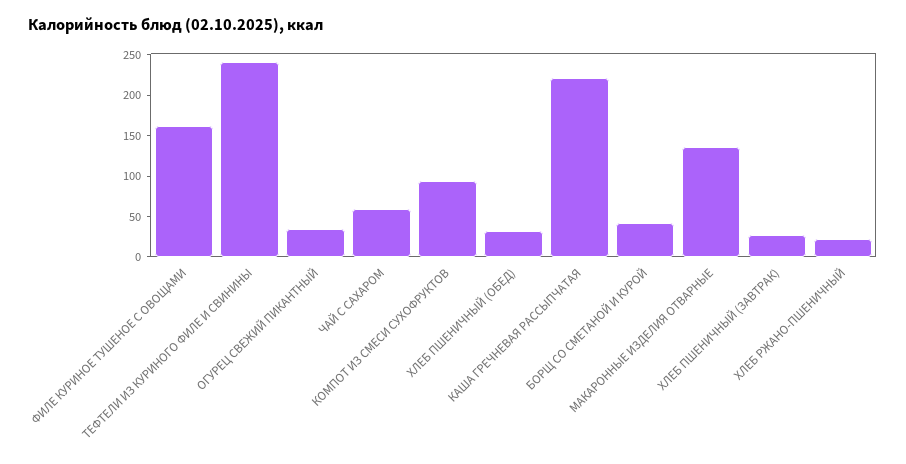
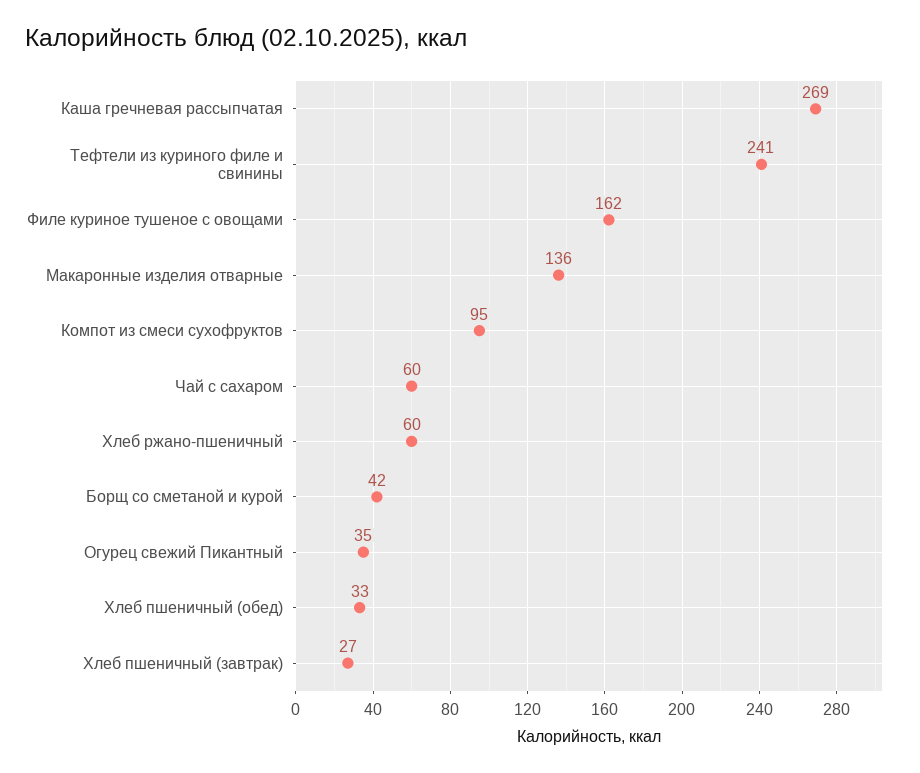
  {
    "ФИЛЕ КУРИНОЕ ТУШЕНОЕ С ОВОЩАМИ": 162,
    "ТЕФТЕЛИ ИЗ КУРИНОГО ФИЛЕ И СВИНИНЫ": 241,
    "ОГУРЕЦ СВЕЖИЙ ПИКАНТНЫЙ": 35,
    "ЧАЙ С САХАРОМ": 60,
    "КОМПОТ ИЗ СМЕСИ СУХОФРУКТОВ": 95,
    "ХЛЕБ ПШЕНИЧНЫЙ (ОБЕД)": 33,
-   "КАША ГРЕЧНЕВАЯ РАССЫПЧАТАЯ": 220,
+   "КАША ГРЕЧНЕВАЯ РАССЫПЧАТАЯ": 269,
    "БОРЩ СО СМЕТАНОЙ И КУРОЙ": 42,
    "МАКАРОННЫЕ ИЗДЕЛИЯ ОТВАРНЫЕ": 136,
    "ХЛЕБ ПШЕНИЧНЫЙ (ЗАВТРАК)": 27,
-   "ХЛЕБ РЖАНО-ПШЕНИЧНЫЙ": 20
+   "ХЛЕБ РЖАНО-ПШЕНИЧНЫЙ": 60
  }

